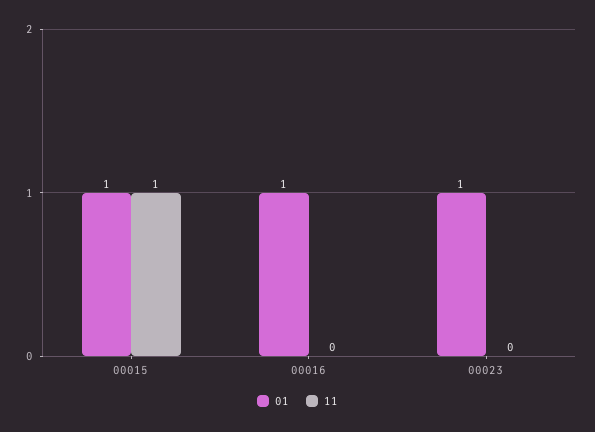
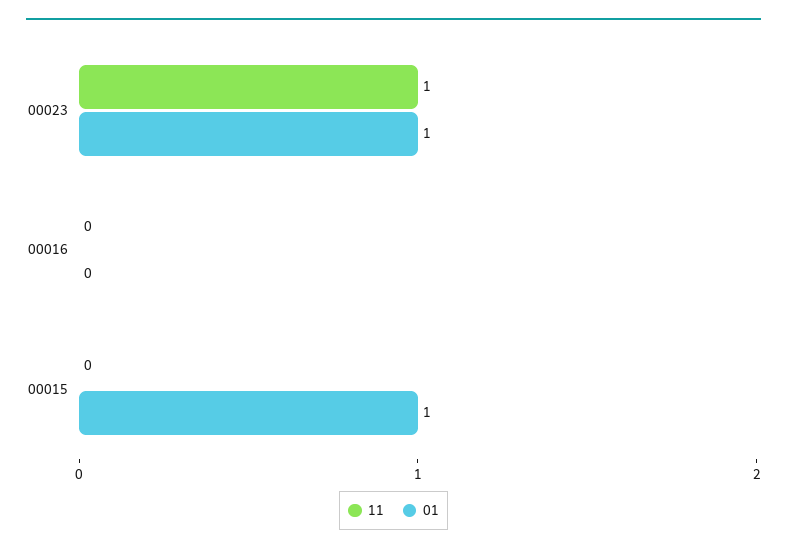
  {
    "01": {
      "00015": 1,
-     "00016": 1,
+     "00016": 0,
      "00023": 1
    },
    "11": {
-     "00015": 1,
+     "00015": 0,
      "00016": 0,
-     "00023": 0
+     "00023": 1
    }
  }

